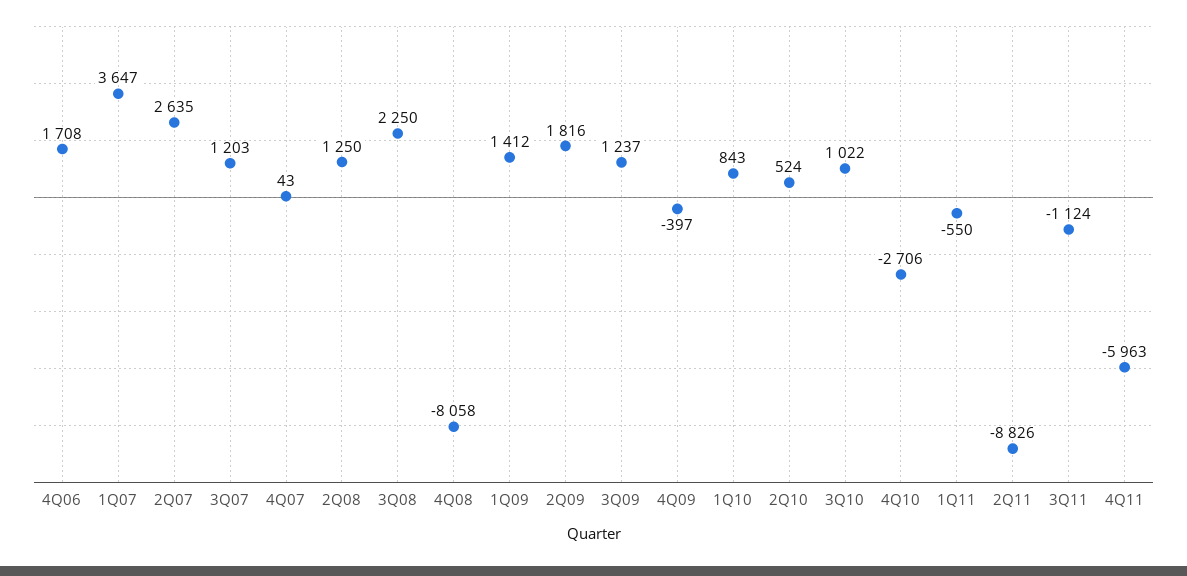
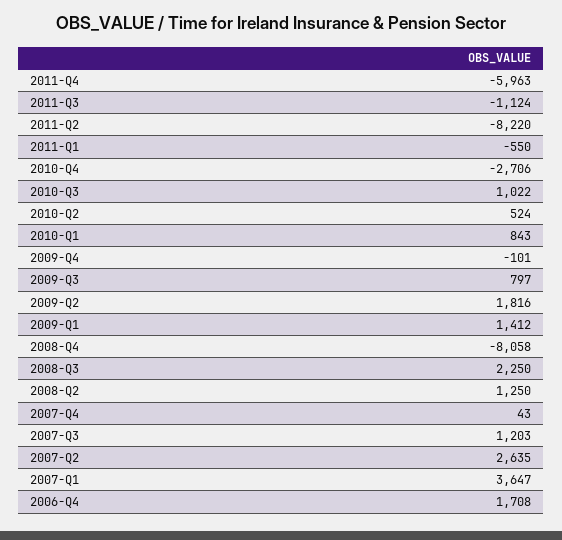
  {
    "4Q06": 1708,
    "1Q07": 3647,
    "2Q07": 2635,
    "3Q07": 1203,
    "4Q07": 43,
    "2Q08": 1250,
    "3Q08": 2250,
    "4Q08": -8058,
    "1Q09": 1412,
    "2Q09": 1816,
-   "3Q09": 1237,
+   "3Q09": 797,
-   "4Q09": -397,
+   "4Q09": -101,
    "1Q10": 843,
    "2Q10": 524,
    "3Q10": 1022,
    "4Q10": -2706,
    "1Q11": -550,
-   "2Q11": -8826,
+   "2Q11": -8220,
    "3Q11": -1124,
    "4Q11": -5963
  }

